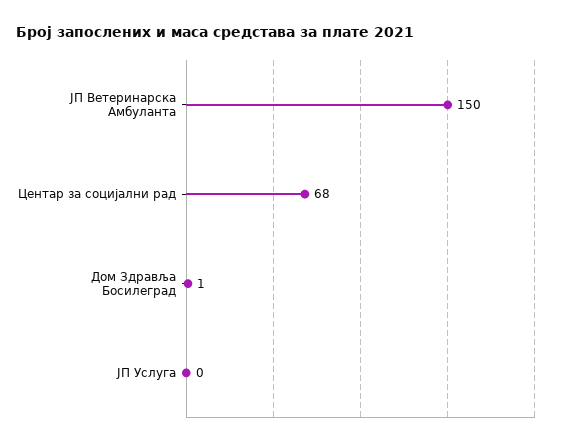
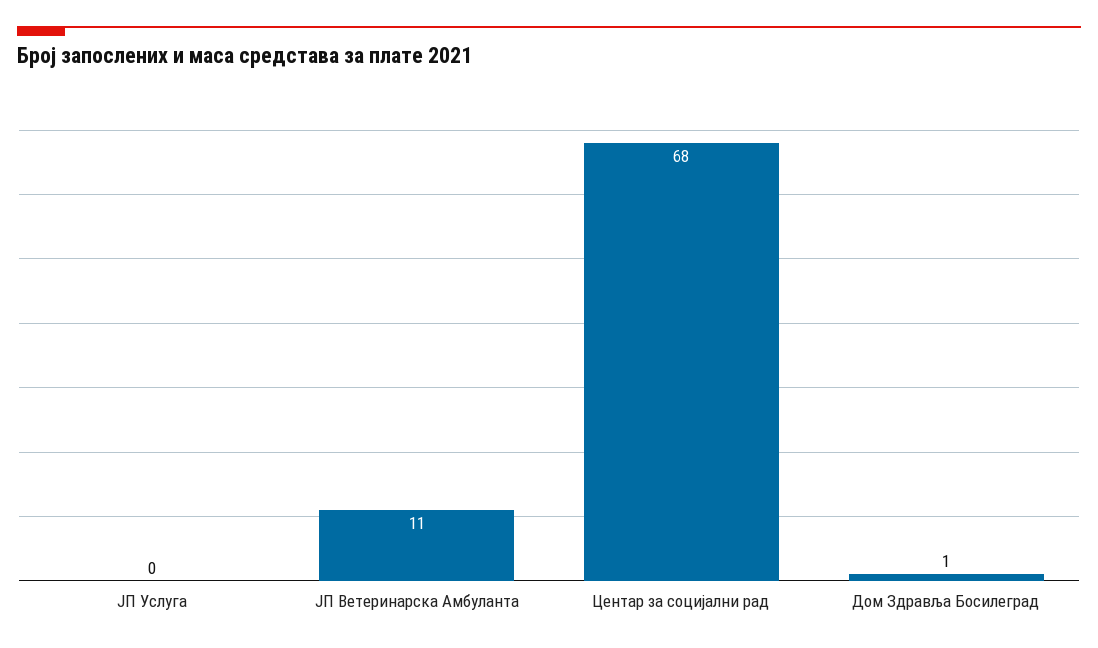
  {
-   "ЈП Ветеринарска Амбуланта": 150,
+   "ЈП Ветеринарска Амбуланта": 11,
    "Центар за социјални рад": 68,
    "Дом Здравља Босилеград": 1,
    "ЈП Услуга": 0
  }

